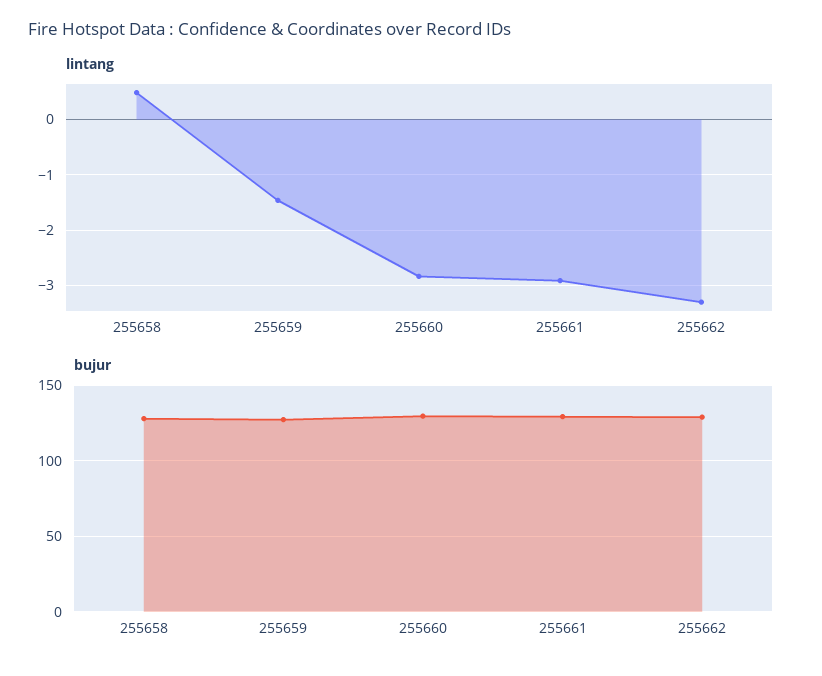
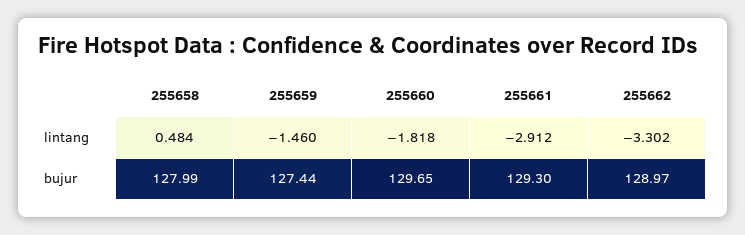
  {
    "lintang": {
      "255658": 0.484,
      "255659": -1.46,
-     "255660": -2.8,
+     "255660": -1.818,
      "255661": -2.912,
      "255662": -3.302
    },
    "bujur": {
      "255658": 127.99,
      "255659": 127.44,
      "255660": 129.65,
      "255661": 129.3,
      "255662": 128.97
    }
  }

